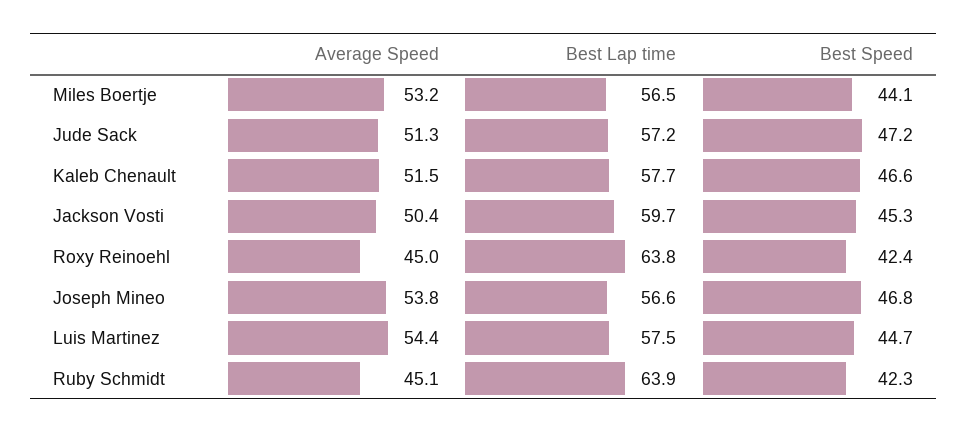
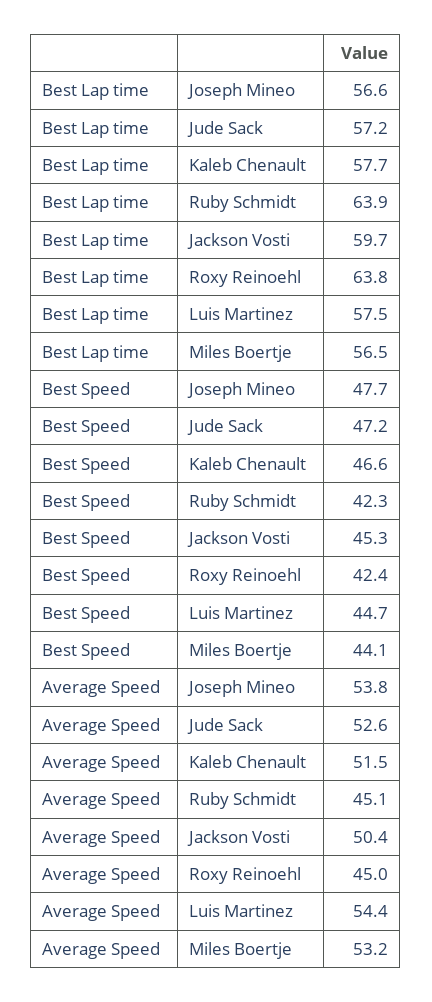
  {
    "Average Speed": {
      "Miles Boertje": 53.2,
-     "Jude Sack": 51.3,
+     "Jude Sack": 52.6,
      "Kaleb Chenault": 51.5,
      "Jackson Vosti": 50.4,
      "Roxy Reinoehl": 45,
      "Joseph Mineo": 53.8,
      "Luis Martinez": 54.4,
      "Ruby Schmidt": 45.1
    },
    "Best Lap time": {
      "Miles Boertje": 56.5,
      "Jude Sack": 57.2,
      "Kaleb Chenault": 57.7,
      "Jackson Vosti": 59.7,
      "Roxy Reinoehl": 63.8,
      "Joseph Mineo": 56.6,
      "Luis Martinez": 57.5,
      "Ruby Schmidt": 63.9
    },
    "Best Speed": {
      "Miles Boertje": 44.1,
      "Jude Sack": 47.2,
      "Kaleb Chenault": 46.6,
      "Jackson Vosti": 45.3,
      "Roxy Reinoehl": 42.4,
-     "Joseph Mineo": 46.8,
+     "Joseph Mineo": 47.7,
      "Luis Martinez": 44.7,
      "Ruby Schmidt": 42.3
    }
  }

